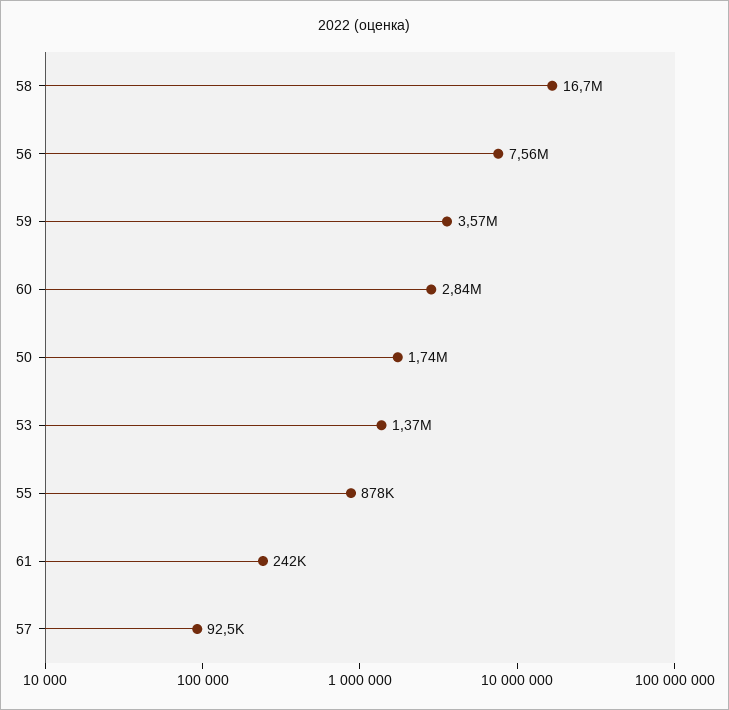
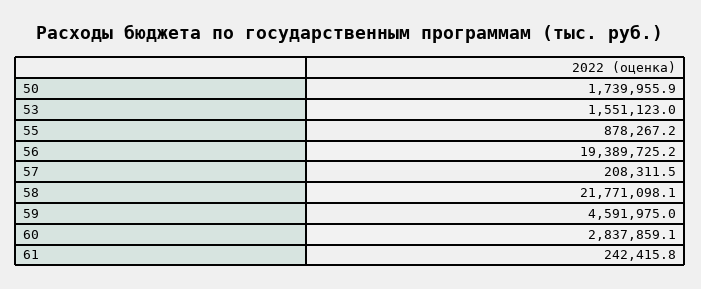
  {
-   "58": 16700000,
+   "58": 21771098.1,
-   "56": 7560000,
+   "56": 19389725.2,
-   "59": 3570000,
+   "59": 4591975,
    "60": 2837859.1,
    "50": 1739955.9,
-   "53": 1370000,
+   "53": 1551123,
    "55": 878267.2,
    "61": 242415.8,
-   "57": 92500
+   "57": 208311.5
  }

